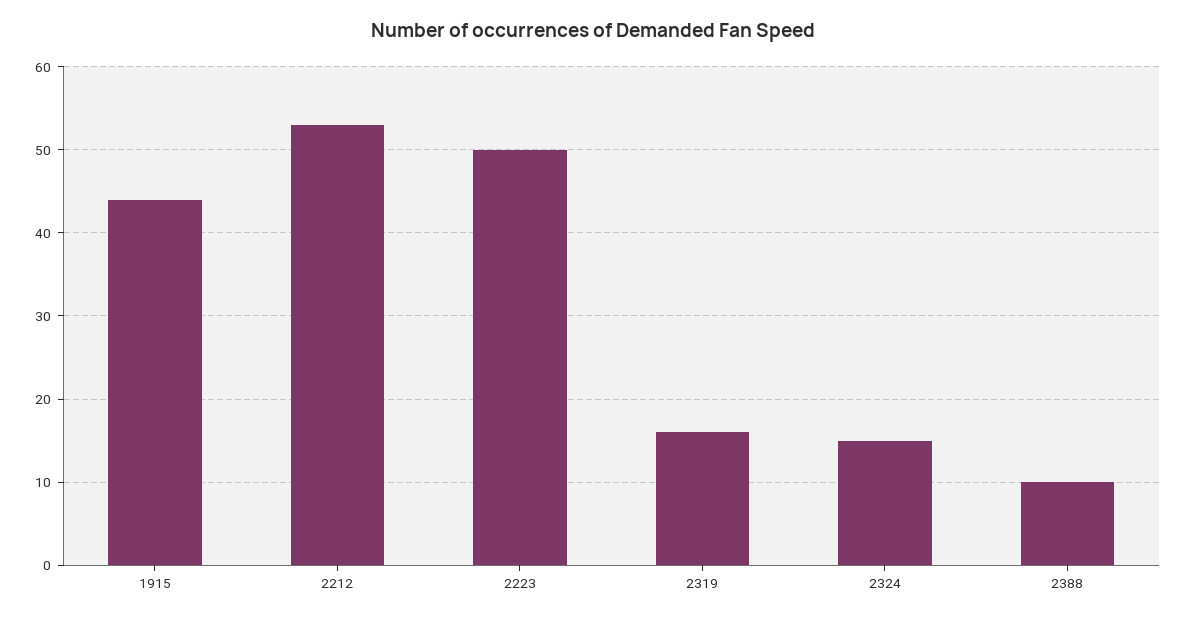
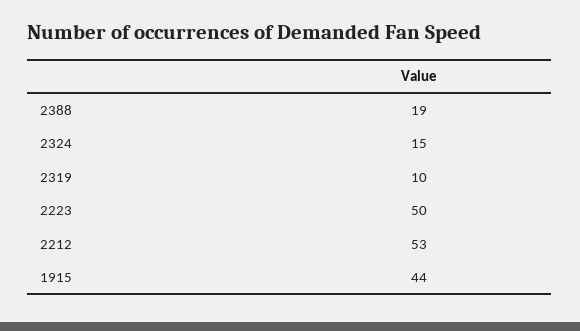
  {
    "1915": 44,
    "2212": 53,
    "2223": 50,
-   "2319": 16,
+   "2319": 10,
    "2324": 15,
-   "2388": 10
+   "2388": 19
  }

